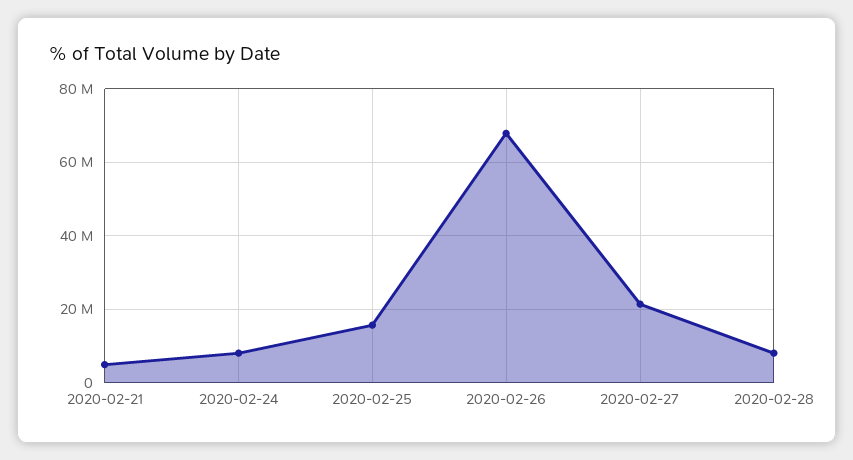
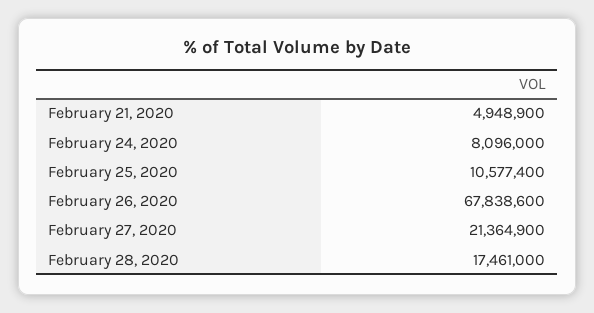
  {
    "2020-02-21": 4948900,
    "2020-02-24": 8096000,
-   "2020-02-25": 16000000,
+   "2020-02-25": 10577400,
    "2020-02-26": 67838600,
    "2020-02-27": 21364900,
-   "2020-02-28": 8000000
+   "2020-02-28": 17461000
  }

